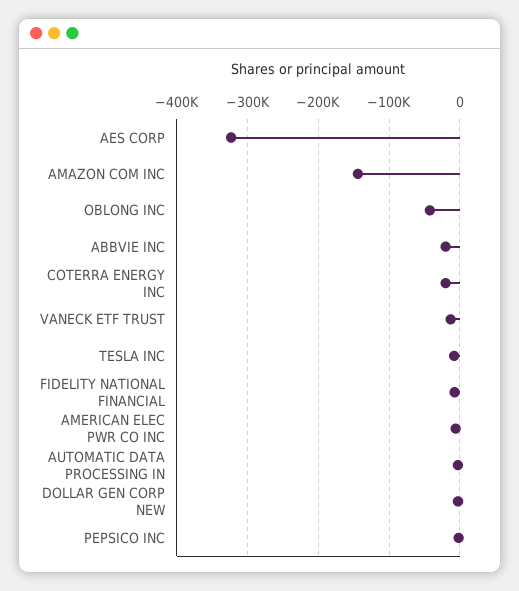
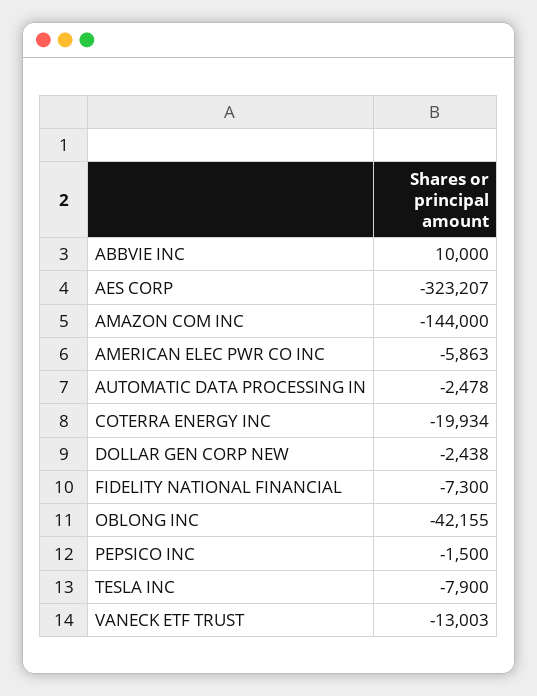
  {
    "AES CORP": -323207,
    "AMAZON COM INC": -144000,
    "OBLONG INC": -42155,
-   "ABBVIE INC": -20000,
+   "ABBVIE INC": 10000,
    "COTERRA ENERGY INC": -19934,
    "VANECK ETF TRUST": -13003,
    "TESLA INC": -7900,
    "FIDELITY NATIONAL FINANCIAL": -7300,
    "AMERICAN ELEC PWR CO INC": -5863,
    "AUTOMATIC DATA PROCESSING IN": -2478,
    "DOLLAR GEN CORP NEW": -2438,
    "PEPSICO INC": -1500
  }

